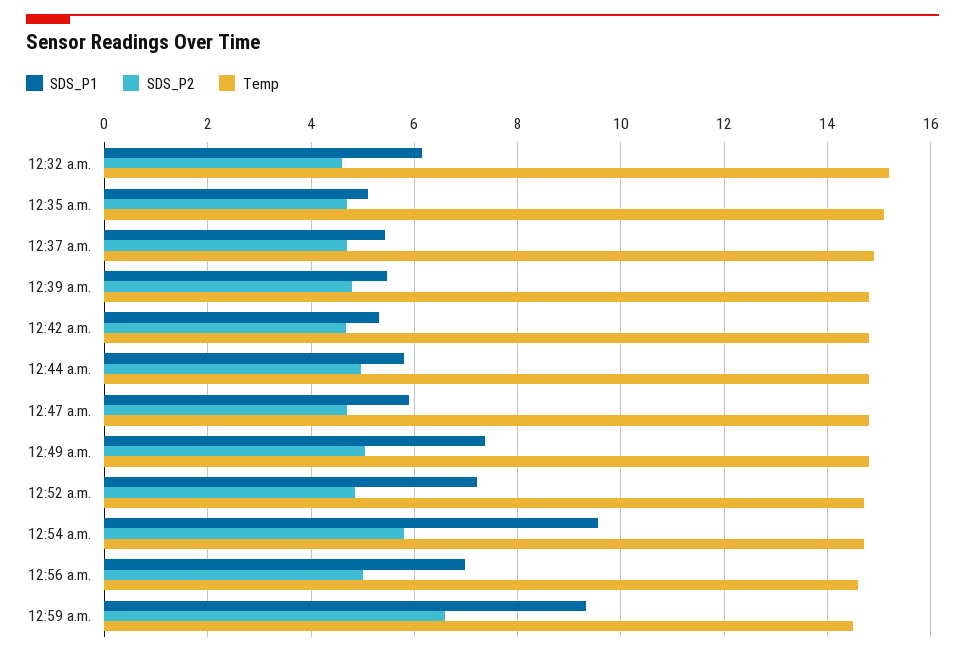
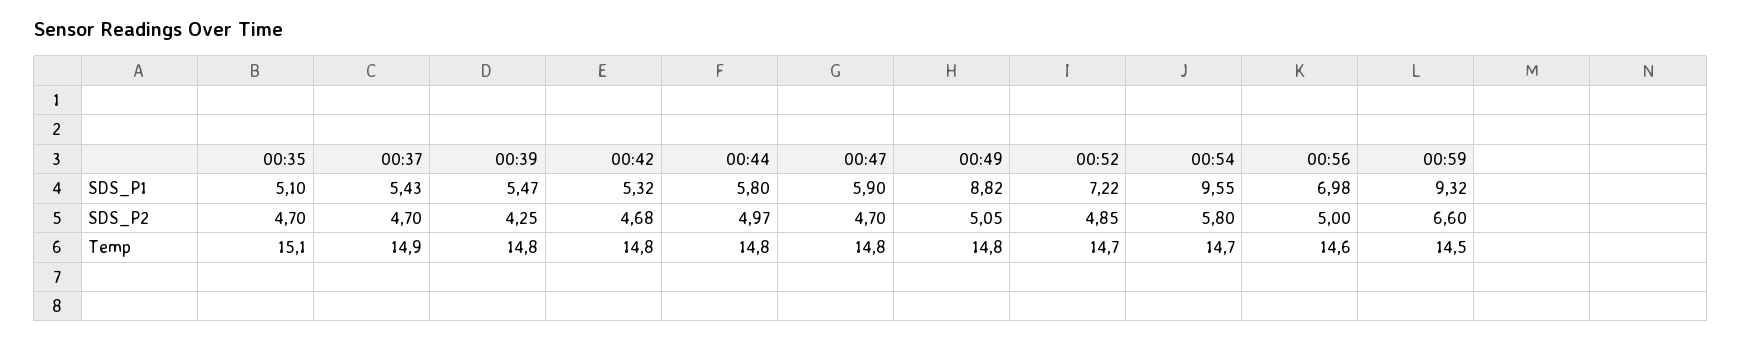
  {
    "SDS_P1": {
-     "12:32 a.m.": 6.2,
      "12:35 a.m.": 5.1,
      "12:37 a.m.": 5.43,
      "12:39 a.m.": 5.47,
      "12:42 a.m.": 5.32,
      "12:44 a.m.": 5.8,
      "12:47 a.m.": 5.9,
-     "12:49 a.m.": 7.4,
+     "12:49 a.m.": 8.82,
      "12:52 a.m.": 7.22,
      "12:54 a.m.": 9.55,
      "12:56 a.m.": 6.98,
      "12:59 a.m.": 9.32
    },
    "SDS_P2": {
-     "12:32 a.m.": 4.6,
      "12:35 a.m.": 4.7,
      "12:37 a.m.": 4.7,
-     "12:39 a.m.": 4.8,
+     "12:39 a.m.": 4.25,
      "12:42 a.m.": 4.68,
      "12:44 a.m.": 4.97,
      "12:47 a.m.": 4.7,
      "12:49 a.m.": 5.05,
      "12:52 a.m.": 4.85,
      "12:54 a.m.": 5.8,
      "12:56 a.m.": 5,
      "12:59 a.m.": 6.6
    },
    "Temp": {
-     "12:32 a.m.": 15.2,
      "12:35 a.m.": 15.1,
      "12:37 a.m.": 14.9,
      "12:39 a.m.": 14.8,
      "12:42 a.m.": 14.8,
      "12:44 a.m.": 14.8,
      "12:47 a.m.": 14.8,
      "12:49 a.m.": 14.8,
      "12:52 a.m.": 14.7,
      "12:54 a.m.": 14.7,
      "12:56 a.m.": 14.6,
      "12:59 a.m.": 14.5
    }
  }

